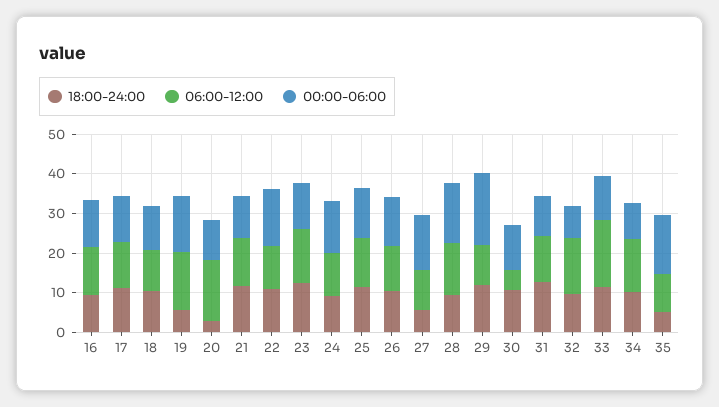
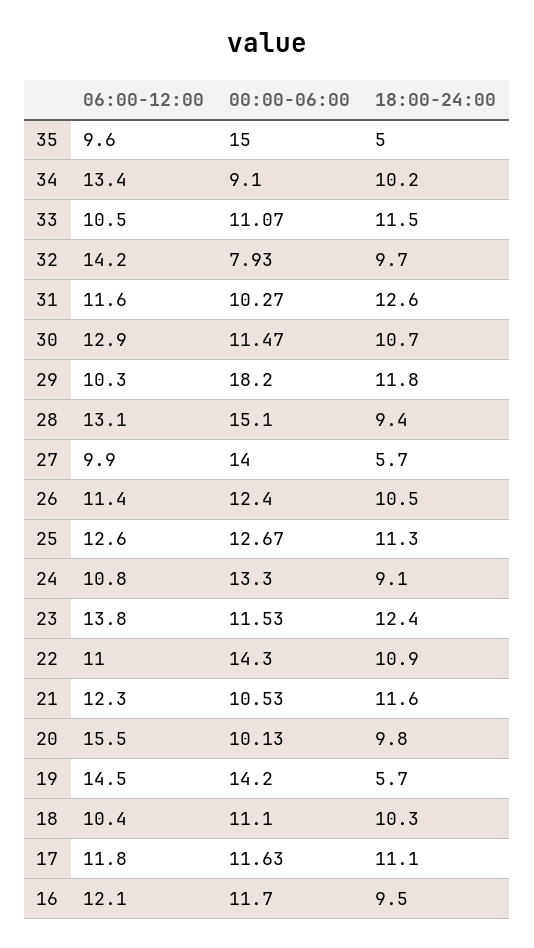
  {
    "18:00-24:00": {
      "16": 9.5,
      "17": 11.1,
      "18": 10.3,
      "19": 5.7,
-     "20": 2.5,
+     "20": 9.8,
      "21": 11.6,
      "22": 10.9,
      "23": 12.4,
      "24": 9.1,
      "25": 11.3,
      "26": 10.5,
      "27": 5.7,
      "28": 9.4,
      "29": 11.8,
      "30": 10.7,
      "31": 12.6,
      "32": 9.7,
      "33": 11.5,
      "34": 10.2,
      "35": 5
    },
    "06:00-12:00": {
      "16": 12.1,
      "17": 11.8,
      "18": 10.4,
      "19": 14.5,
      "20": 15.5,
      "21": 12.3,
      "22": 11,
      "23": 13.8,
      "24": 10.8,
      "25": 12.6,
      "26": 11.4,
      "27": 9.9,
      "28": 13.1,
      "29": 10.3,
-     "30": 5,
+     "30": 12.9,
      "31": 11.6,
      "32": 14.2,
-     "33": 17.5,
+     "33": 10.5,
      "34": 13.4,
      "35": 9.6
    },
    "00:00-06:00": {
      "16": 11.7,
      "17": 11.63,
      "18": 11.1,
      "19": 14.2,
      "20": 10.13,
      "21": 10.53,
      "22": 14.3,
      "23": 11.53,
      "24": 13.3,
      "25": 12.67,
      "26": 12.4,
      "27": 14,
      "28": 15.1,
      "29": 18.2,
      "30": 11.47,
      "31": 10.27,
      "32": 7.93,
      "33": 11.07,
      "34": 9.1,
      "35": 15
    }
  }

